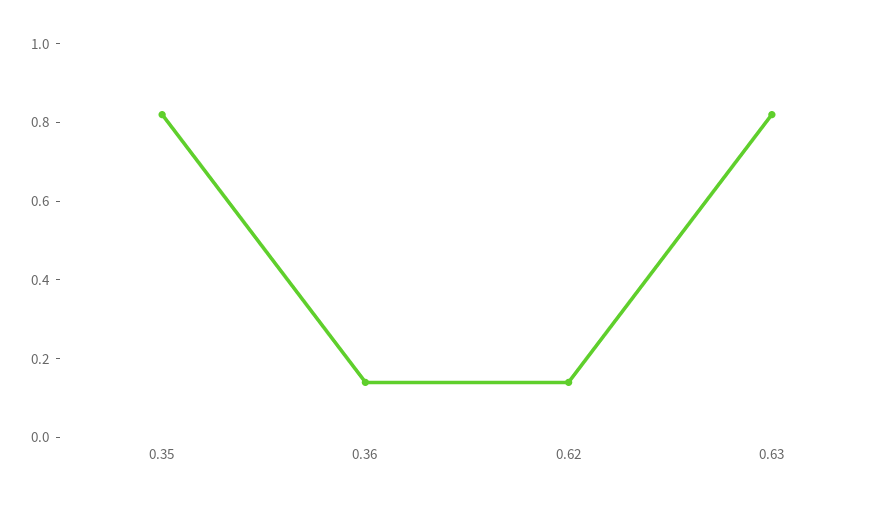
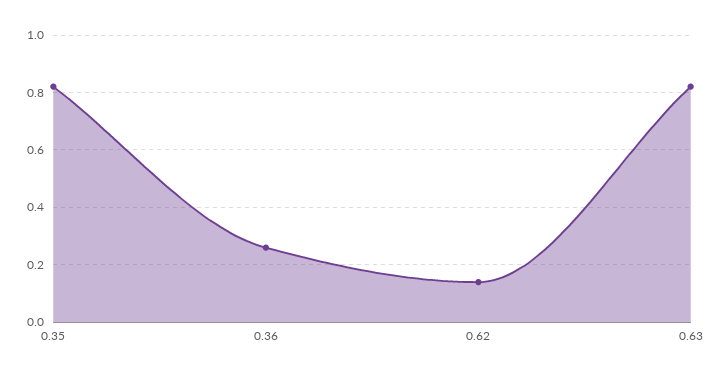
  {
    "0.35": 0.8,
-   "0.36": 0.15,
+   "0.36": 0.25,
    "0.62": 0.15,
    "0.63": 0.8
  }

